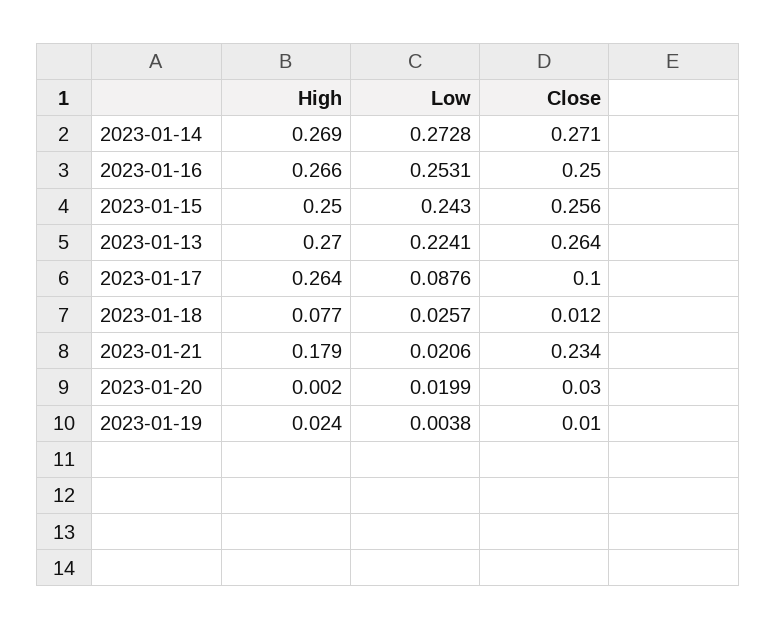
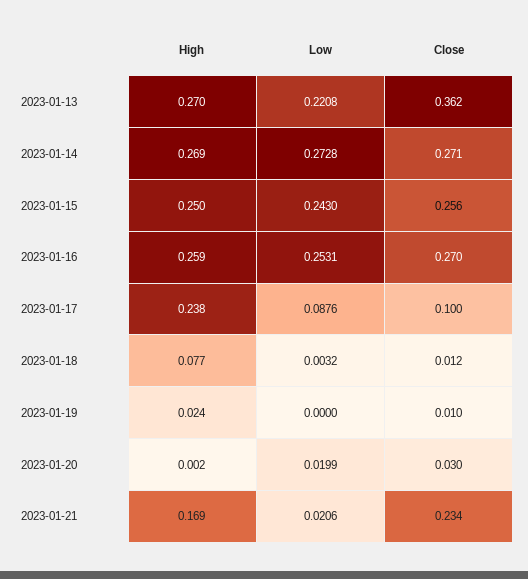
  {
    "High": {
      "2023-01-14": 0.269,
-     "2023-01-16": 0.266,
+     "2023-01-16": 0.259,
      "2023-01-15": 0.25,
      "2023-01-13": 0.27,
-     "2023-01-17": 0.264,
+     "2023-01-17": 0.238,
      "2023-01-18": 0.077,
-     "2023-01-21": 0.179,
+     "2023-01-21": 0.169,
      "2023-01-20": 0.002,
      "2023-01-19": 0.024
    },
    "Low": {
      "2023-01-14": 0.2728,
      "2023-01-16": 0.2531,
      "2023-01-15": 0.243,
-     "2023-01-13": 0.2241,
+     "2023-01-13": 0.2208,
      "2023-01-17": 0.0876,
-     "2023-01-18": 0.0257,
+     "2023-01-18": 0.0032,
      "2023-01-21": 0.0206,
      "2023-01-20": 0.0199,
-     "2023-01-19": 0.0038
+     "2023-01-19": 0
    },
    "Close": {
      "2023-01-14": 0.271,
-     "2023-01-16": 0.25,
+     "2023-01-16": 0.27,
      "2023-01-15": 0.256,
-     "2023-01-13": 0.264,
+     "2023-01-13": 0.362,
      "2023-01-17": 0.1,
      "2023-01-18": 0.012,
      "2023-01-21": 0.234,
      "2023-01-20": 0.03,
      "2023-01-19": 0.01
    }
  }

